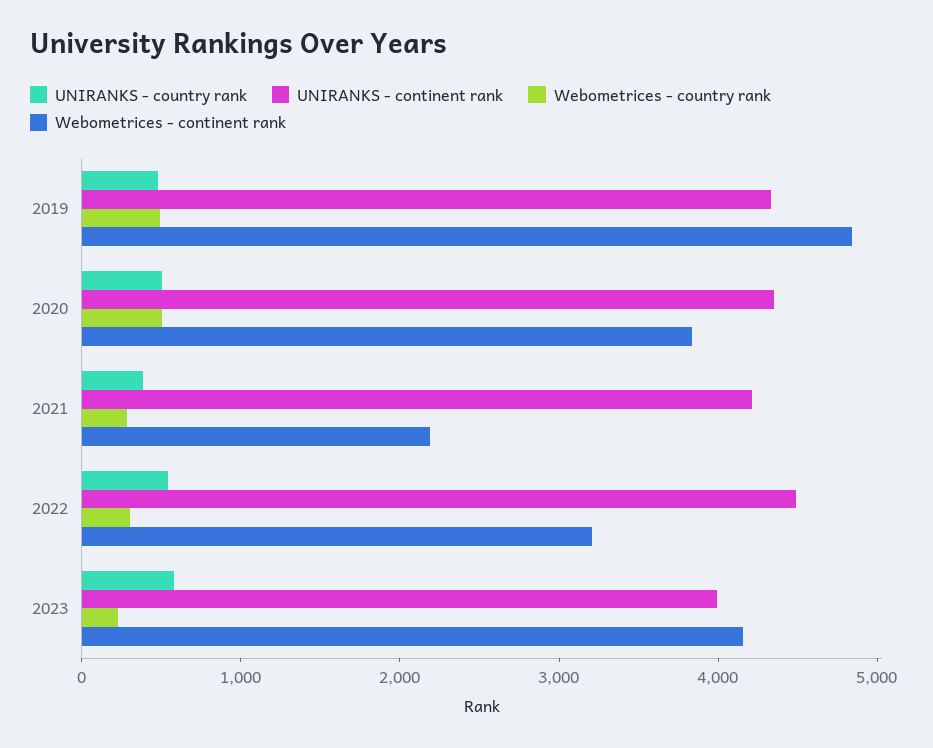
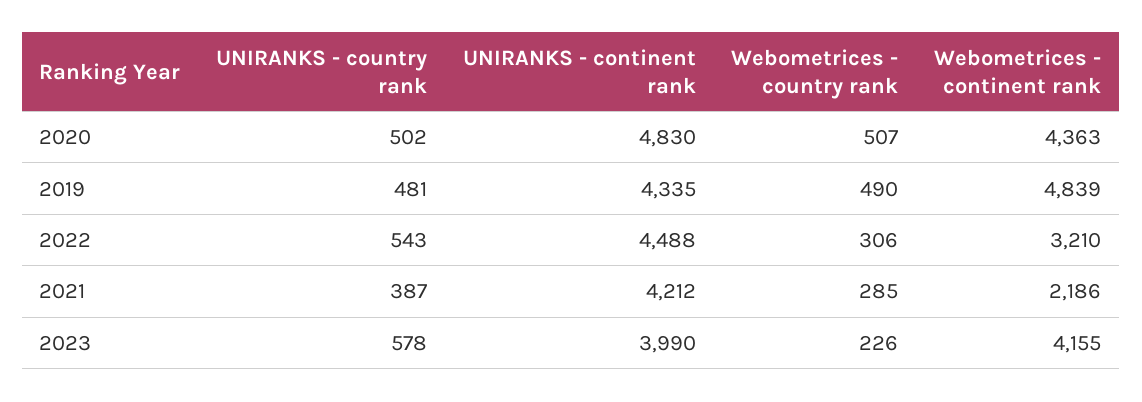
  {
    "UNIRANKS - country rank": {
      "2019": 481,
      "2020": 502,
      "2021": 387,
      "2022": 543,
      "2023": 578
    },
    "UNIRANKS - continent rank": {
      "2019": 4335,
-     "2020": 4400,
+     "2020": 4830,
      "2021": 4212,
      "2022": 4488,
      "2023": 3990
    },
    "Webometrices - country rank": {
      "2019": 490,
      "2020": 507,
      "2021": 285,
      "2022": 306,
      "2023": 226
    },
    "Webometrices - continent rank": {
      "2019": 4839,
-     "2020": 3800,
+     "2020": 4363,
      "2021": 2186,
      "2022": 3210,
      "2023": 4155
    }
  }

